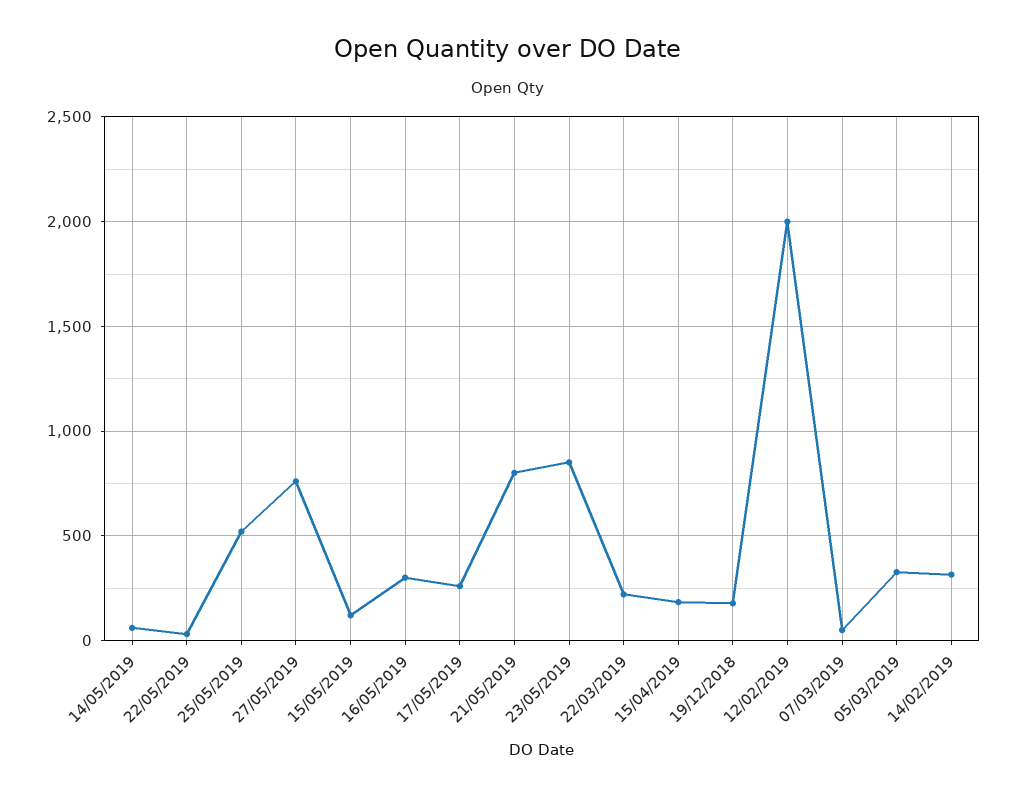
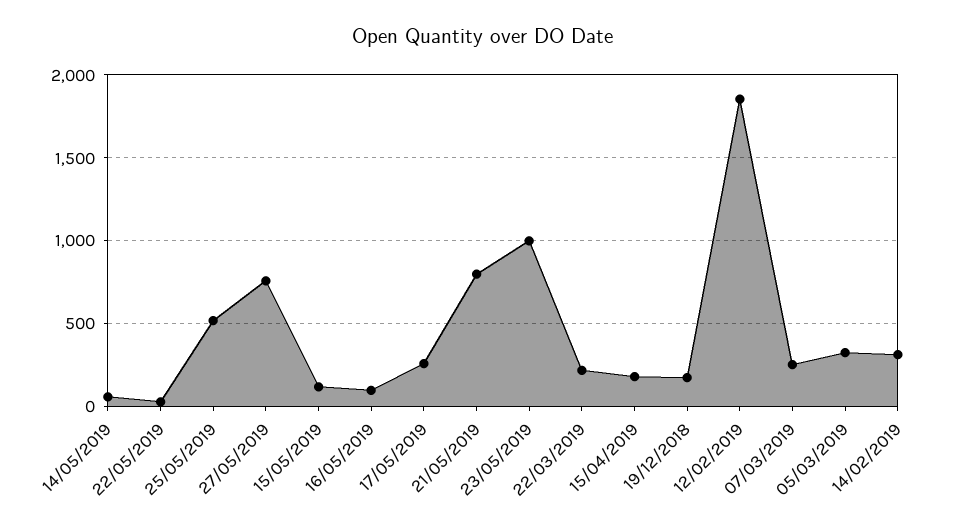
  {
    "14/05/2019": 50,
    "22/05/2019": 50,
    "25/05/2019": 500,
    "27/05/2019": 750,
    "15/05/2019": 100,
-   "16/05/2019": 300,
+   "16/05/2019": 100,
    "17/05/2019": 250,
    "21/05/2019": 800,
-   "23/05/2019": 850,
+   "23/05/2019": 1000,
    "22/03/2019": 200,
    "15/04/2019": 200,
    "19/12/2018": 200,
-   "12/02/2019": 2000,
+   "12/02/2019": 1850,
-   "07/03/2019": 50,
+   "07/03/2019": 250,
    "05/03/2019": 350,
    "14/02/2019": 300
  }

